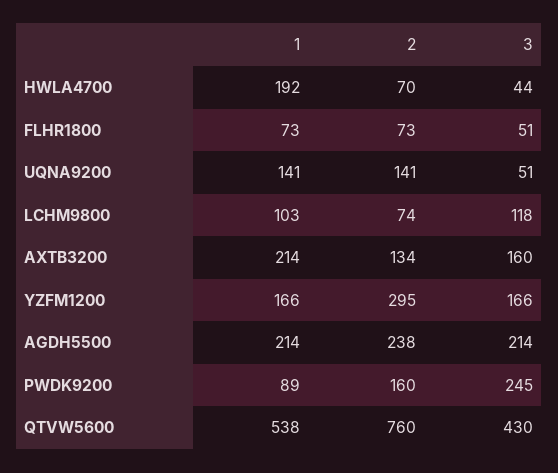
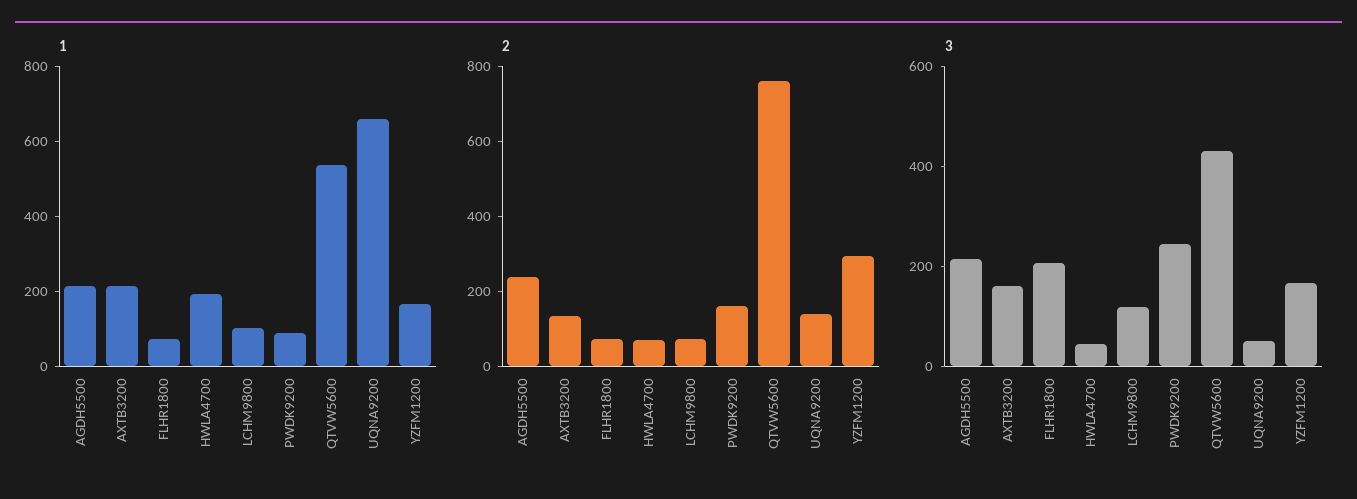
  {
    "1": {
      "HWLA4700": 192,
      "FLHR1800": 73,
-     "UQNA9200": 141,
+     "UQNA9200": 650,
      "LCHM9800": 103,
      "AXTB3200": 214,
      "YZFM1200": 166,
      "AGDH5500": 214,
      "PWDK9200": 89,
      "QTVW5600": 538
    },
    "2": {
      "HWLA4700": 70,
      "FLHR1800": 73,
      "UQNA9200": 141,
      "LCHM9800": 74,
      "AXTB3200": 134,
      "YZFM1200": 295,
      "AGDH5500": 238,
      "PWDK9200": 160,
      "QTVW5600": 760
    },
    "3": {
      "HWLA4700": 44,
-     "FLHR1800": 51,
+     "FLHR1800": 200,
      "UQNA9200": 51,
      "LCHM9800": 118,
      "AXTB3200": 160,
      "YZFM1200": 166,
      "AGDH5500": 214,
      "PWDK9200": 245,
      "QTVW5600": 430
    }
  }

